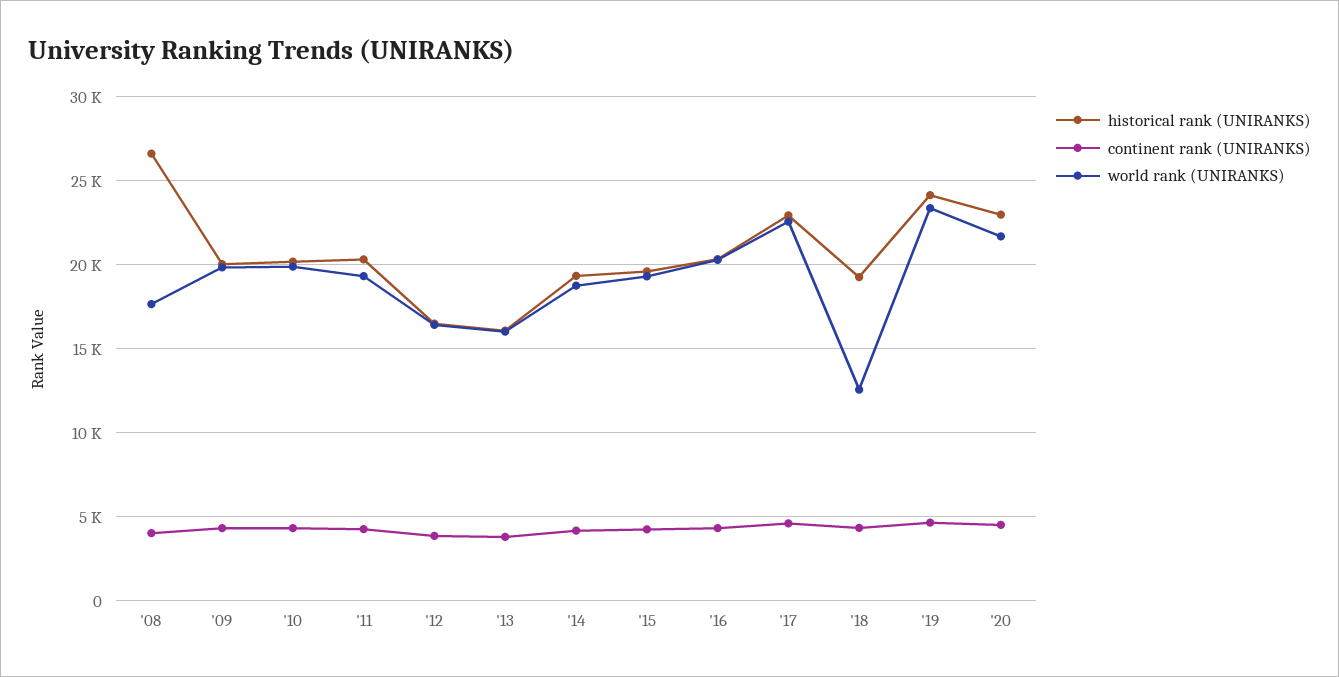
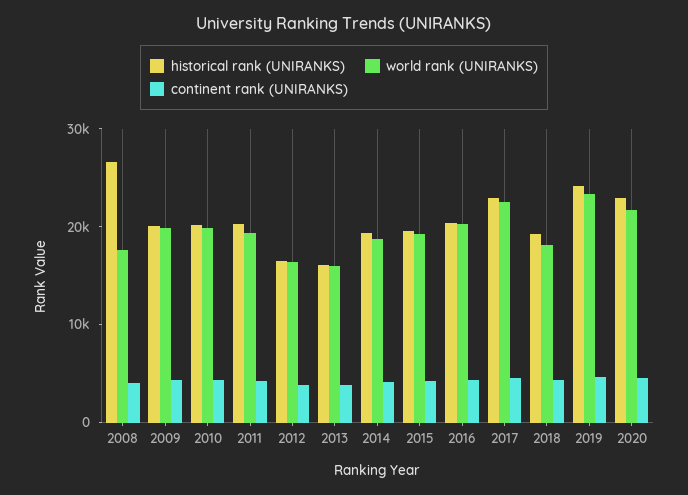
  {
    "historical rank (UNIRANKS)": {
      "'08": 26500,
      "'09": 20000,
      "'10": 20000,
      "'11": 20500,
      "'12": 16500,
      "'13": 16000,
      "'14": 19500,
      "'15": 19500,
      "'16": 20500,
      "'17": 23000,
      "'18": 19500,
      "'19": 24000,
      "'20": 23000
    },
    "continent rank (UNIRANKS)": {
      "'08": 4000,
      "'09": 4500,
      "'10": 4500,
      "'11": 4500,
      "'12": 4000,
      "'13": 4000,
      "'14": 4000,
      "'15": 4500,
      "'16": 4500,
      "'17": 4500,
      "'18": 4500,
      "'19": 4500,
      "'20": 4500
    },
    "world rank (UNIRANKS)": {
      "'08": 17500,
      "'09": 20000,
      "'10": 20000,
      "'11": 19500,
      "'12": 16500,
      "'13": 16000,
      "'14": 19000,
      "'15": 19500,
      "'16": 20500,
      "'17": 22500,
-     "'18": 12500,
+     "'18": 18000,
      "'19": 23500,
      "'20": 21500
    }
  }

